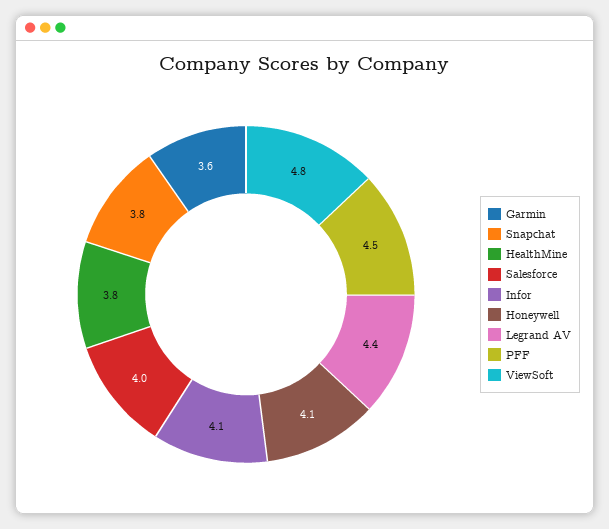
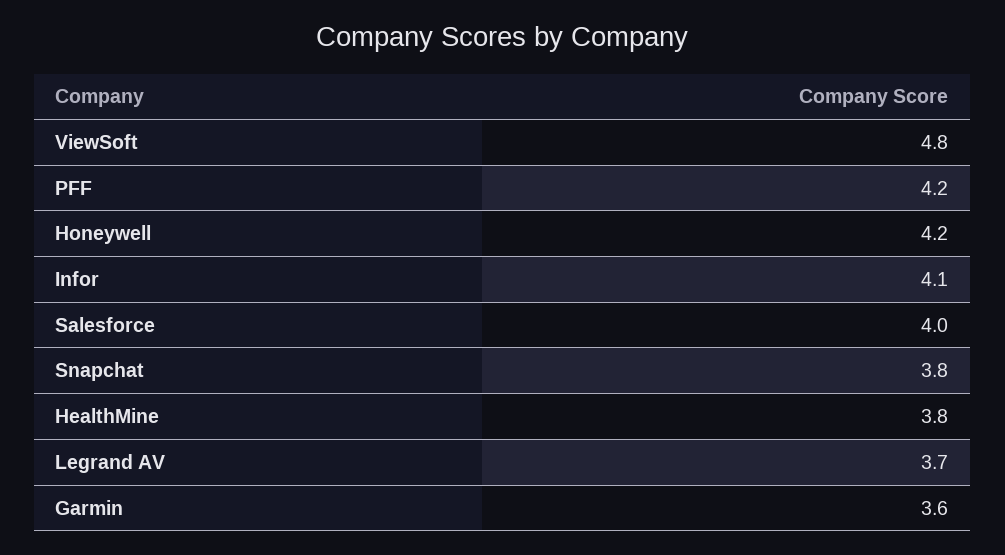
  {
    "Garmin": 3.6,
    "Snapchat": 3.8,
    "HealthMine": 3.8,
    "Salesforce": 4,
    "Infor": 4.1,
-   "Honeywell": 4.1,
+   "Honeywell": 4.2,
-   "Legrand AV": 4.4,
+   "Legrand AV": 3.7,
-   "PFF": 4.5,
+   "PFF": 4.2,
    "ViewSoft": 4.8
  }

